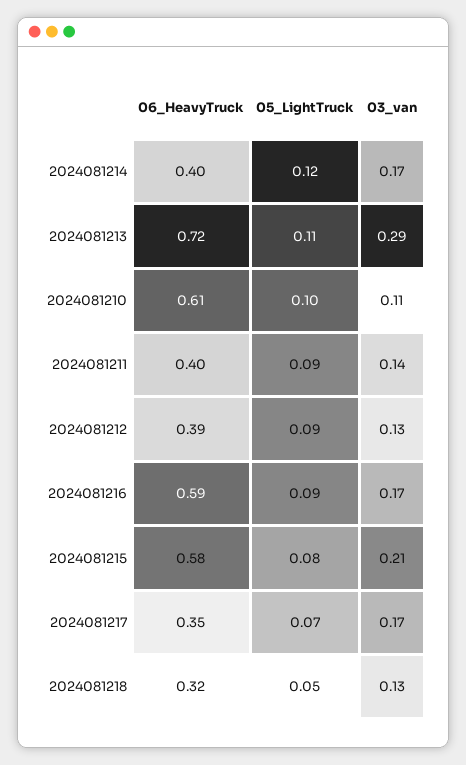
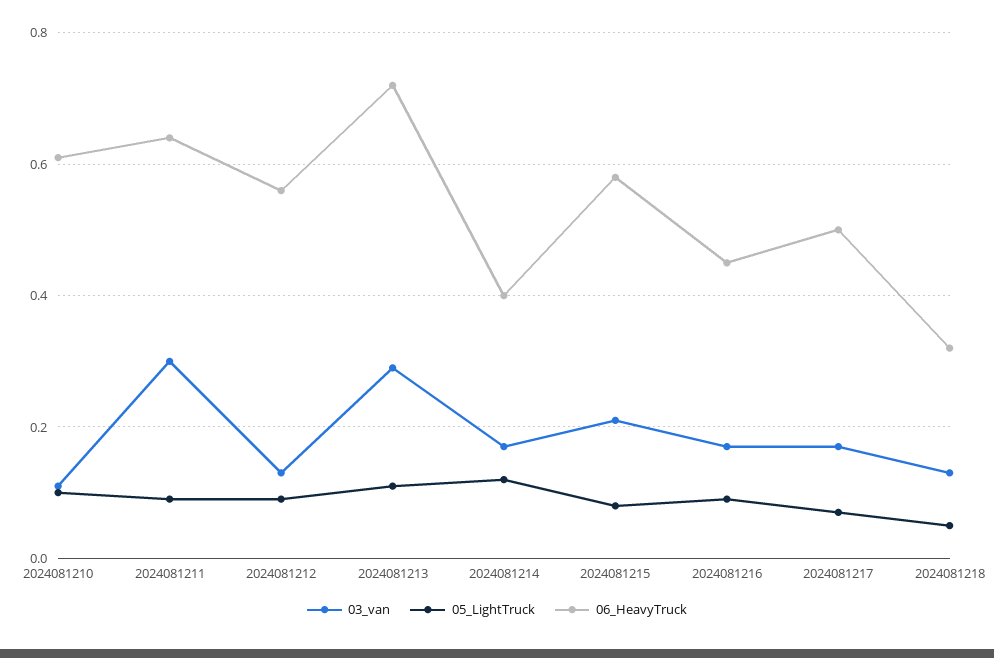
  {
    "06_HeavyTruck": {
      "2024081214": 0.4,
      "2024081213": 0.72,
      "2024081210": 0.61,
-     "2024081211": 0.4,
+     "2024081211": 0.65,
-     "2024081212": 0.39,
+     "2024081212": 0.55,
-     "2024081216": 0.59,
+     "2024081216": 0.45,
      "2024081215": 0.58,
-     "2024081217": 0.35,
+     "2024081217": 0.5,
      "2024081218": 0.32
    },
    "05_LightTruck": {
      "2024081214": 0.12,
      "2024081213": 0.11,
      "2024081210": 0.1,
      "2024081211": 0.09,
      "2024081212": 0.09,
      "2024081216": 0.09,
      "2024081215": 0.08,
      "2024081217": 0.07,
      "2024081218": 0.05
    },
    "03_van": {
      "2024081214": 0.17,
      "2024081213": 0.29,
      "2024081210": 0.11,
-     "2024081211": 0.14,
+     "2024081211": 0.3,
      "2024081212": 0.13,
      "2024081216": 0.17,
      "2024081215": 0.21,
      "2024081217": 0.17,
      "2024081218": 0.13
    }
  }

